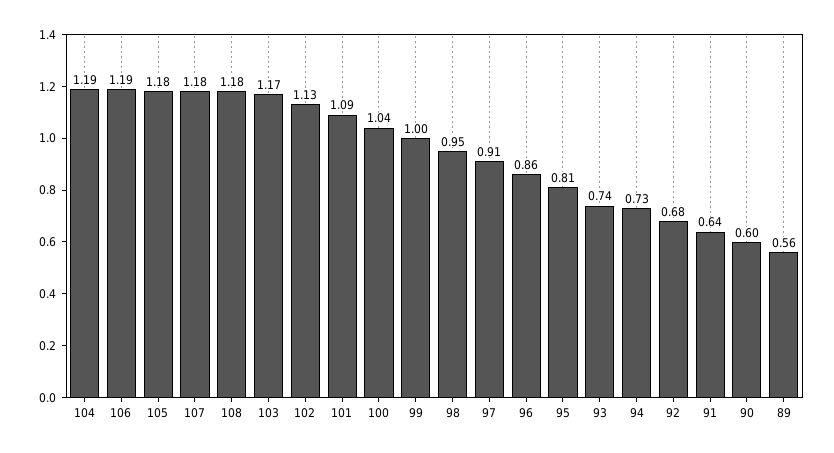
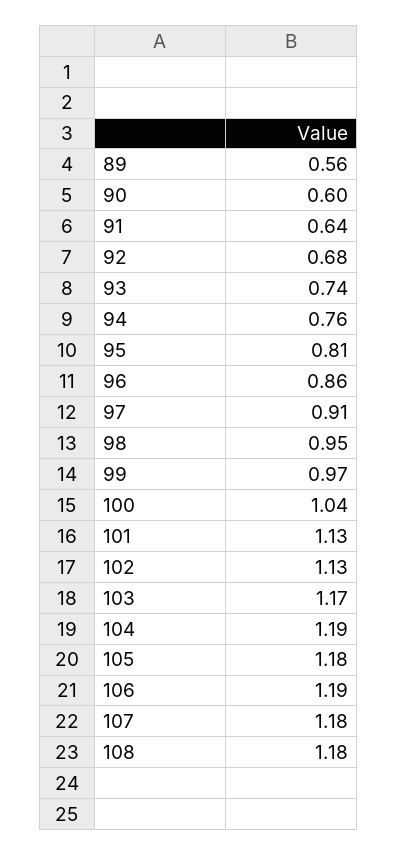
  {
    "104": 1.19,
    "106": 1.19,
    "105": 1.18,
    "107": 1.18,
    "108": 1.18,
    "103": 1.17,
    "102": 1.13,
-   "101": 1.09,
+   "101": 1.13,
    "100": 1.04,
-   "99": 1,
+   "99": 0.97,
    "98": 0.95,
    "97": 0.91,
    "96": 0.86,
    "95": 0.81,
    "93": 0.74,
-   "94": 0.73,
+   "94": 0.76,
    "92": 0.68,
    "91": 0.64,
    "90": 0.6,
    "89": 0.56
  }

